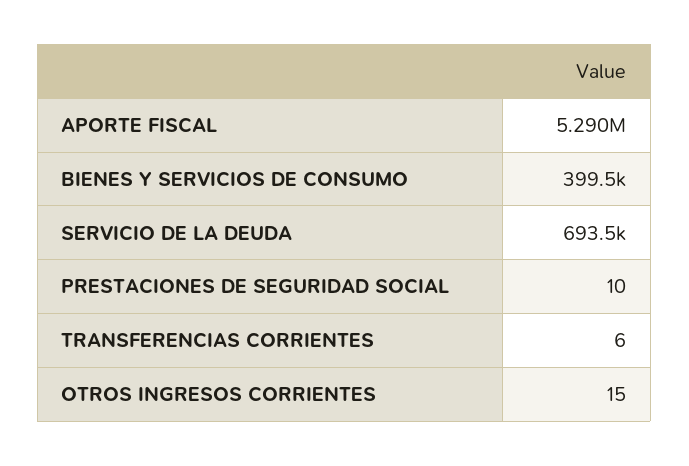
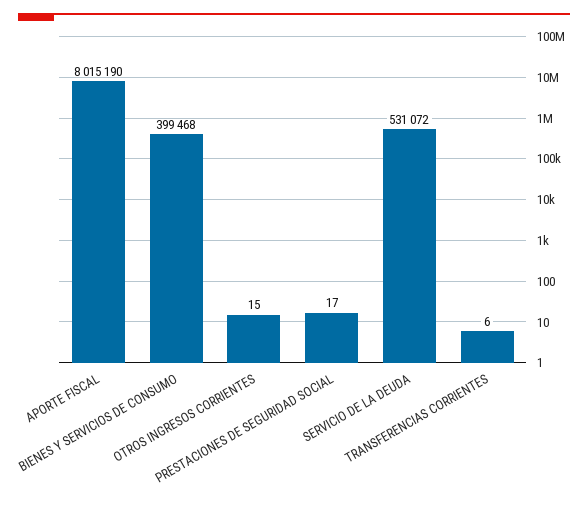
  {
-   "APORTE FISCAL": 5290000,
+   "APORTE FISCAL": 8015190,
    "BIENES Y SERVICIOS DE CONSUMO": 399468,
-   "SERVICIO DE LA DEUDA": 693500,
+   "SERVICIO DE LA DEUDA": 531072,
-   "PRESTACIONES DE SEGURIDAD SOCIAL": 10,
+   "PRESTACIONES DE SEGURIDAD SOCIAL": 17,
    "TRANSFERENCIAS CORRIENTES": 6,
    "OTROS INGRESOS CORRIENTES": 15
  }

